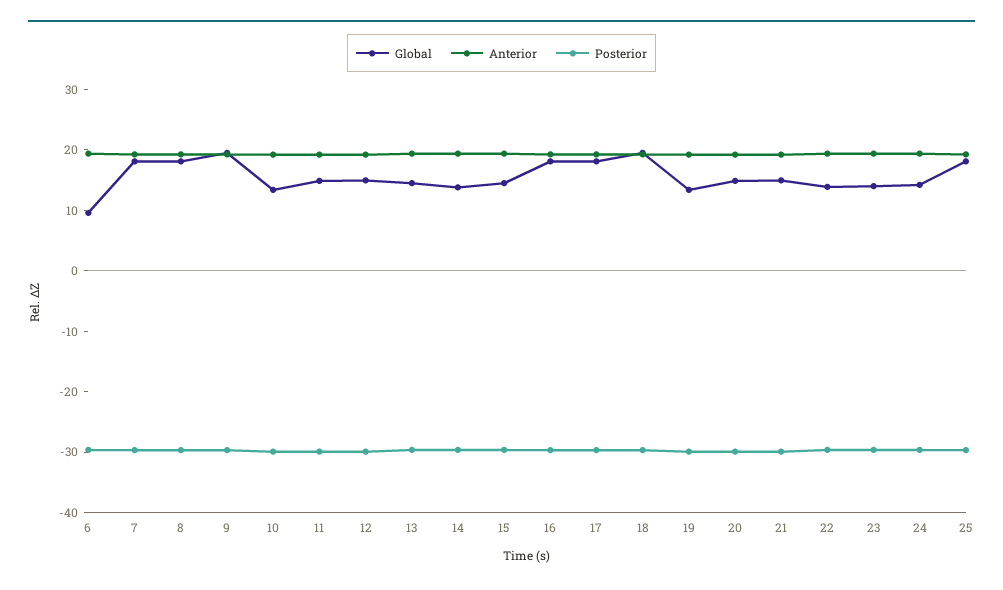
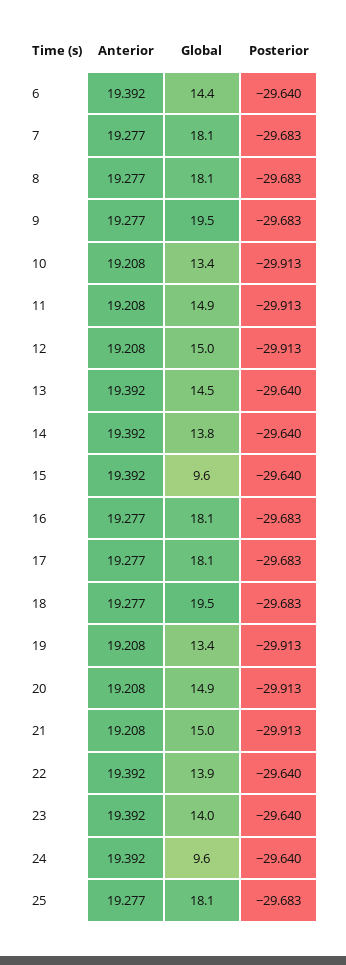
  {
    "Global": {
-     "6": 10,
+     "6": 14.4,
      "7": 18.1,
      "8": 18.1,
      "9": 19.5,
      "10": 13.4,
      "11": 14.9,
      "12": 15,
      "13": 14.5,
      "14": 13.8,
-     "15": 14,
+     "15": 9.6,
      "16": 18.1,
      "17": 18.1,
      "18": 19.5,
      "19": 13.4,
      "20": 14.9,
      "21": 15,
      "22": 13.9,
      "23": 14,
-     "24": 14,
+     "24": 9.6,
      "25": 18.1
    },
    "Anterior": {
      "6": 19.392,
      "7": 19.277,
      "8": 19.277,
      "9": 19.277,
      "10": 19.208,
      "11": 19.208,
      "12": 19.208,
      "13": 19.392,
      "14": 19.392,
      "15": 19.392,
      "16": 19.277,
      "17": 19.277,
      "18": 19.277,
      "19": 19.208,
      "20": 19.208,
      "21": 19.208,
      "22": 19.392,
      "23": 19.392,
      "24": 19.392,
      "25": 19.277
    },
    "Posterior": {
      "6": -29.64,
      "7": -29.683,
      "8": -29.683,
      "9": -29.683,
      "10": -29.913,
      "11": -29.913,
      "12": -29.913,
      "13": -29.64,
      "14": -29.64,
      "15": -29.64,
      "16": -29.683,
      "17": -29.683,
      "18": -29.683,
      "19": -29.913,
      "20": -29.913,
      "21": -29.913,
      "22": -29.64,
      "23": -29.64,
      "24": -29.64,
      "25": -29.683
    }
  }

